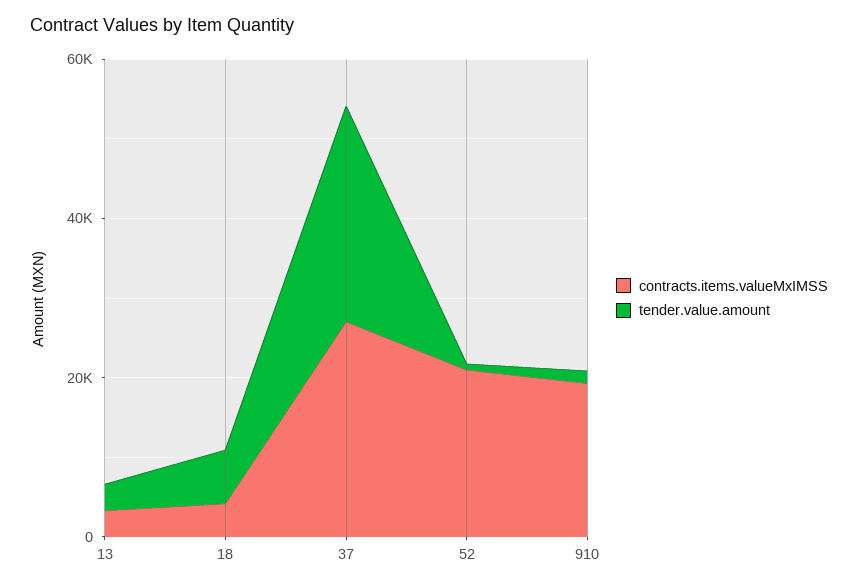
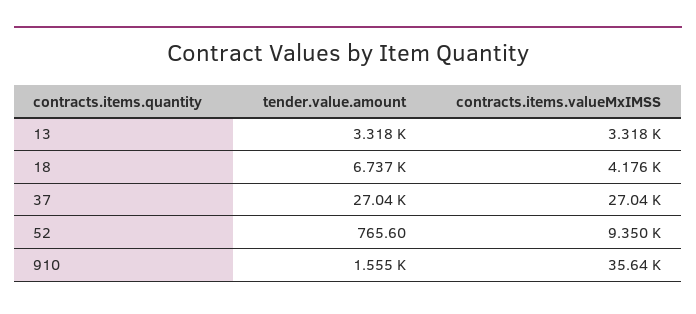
  {
    "contracts.items.valueMxIMSS": {
      "13": 3318,
      "18": 4176,
      "37": 27040,
-     "52": 20000,
+     "52": 9350,
-     "910": 20000
+     "910": 35640
    },
    "tender.value.amount": {
      "13": 3318,
      "18": 6737,
      "37": 27040,
      "52": 765.6,
      "910": 1555
    }
  }

